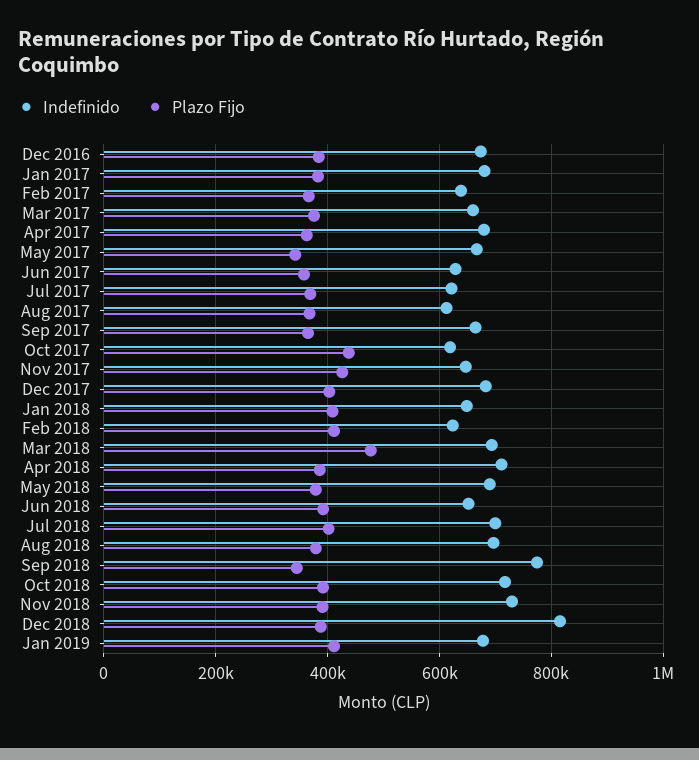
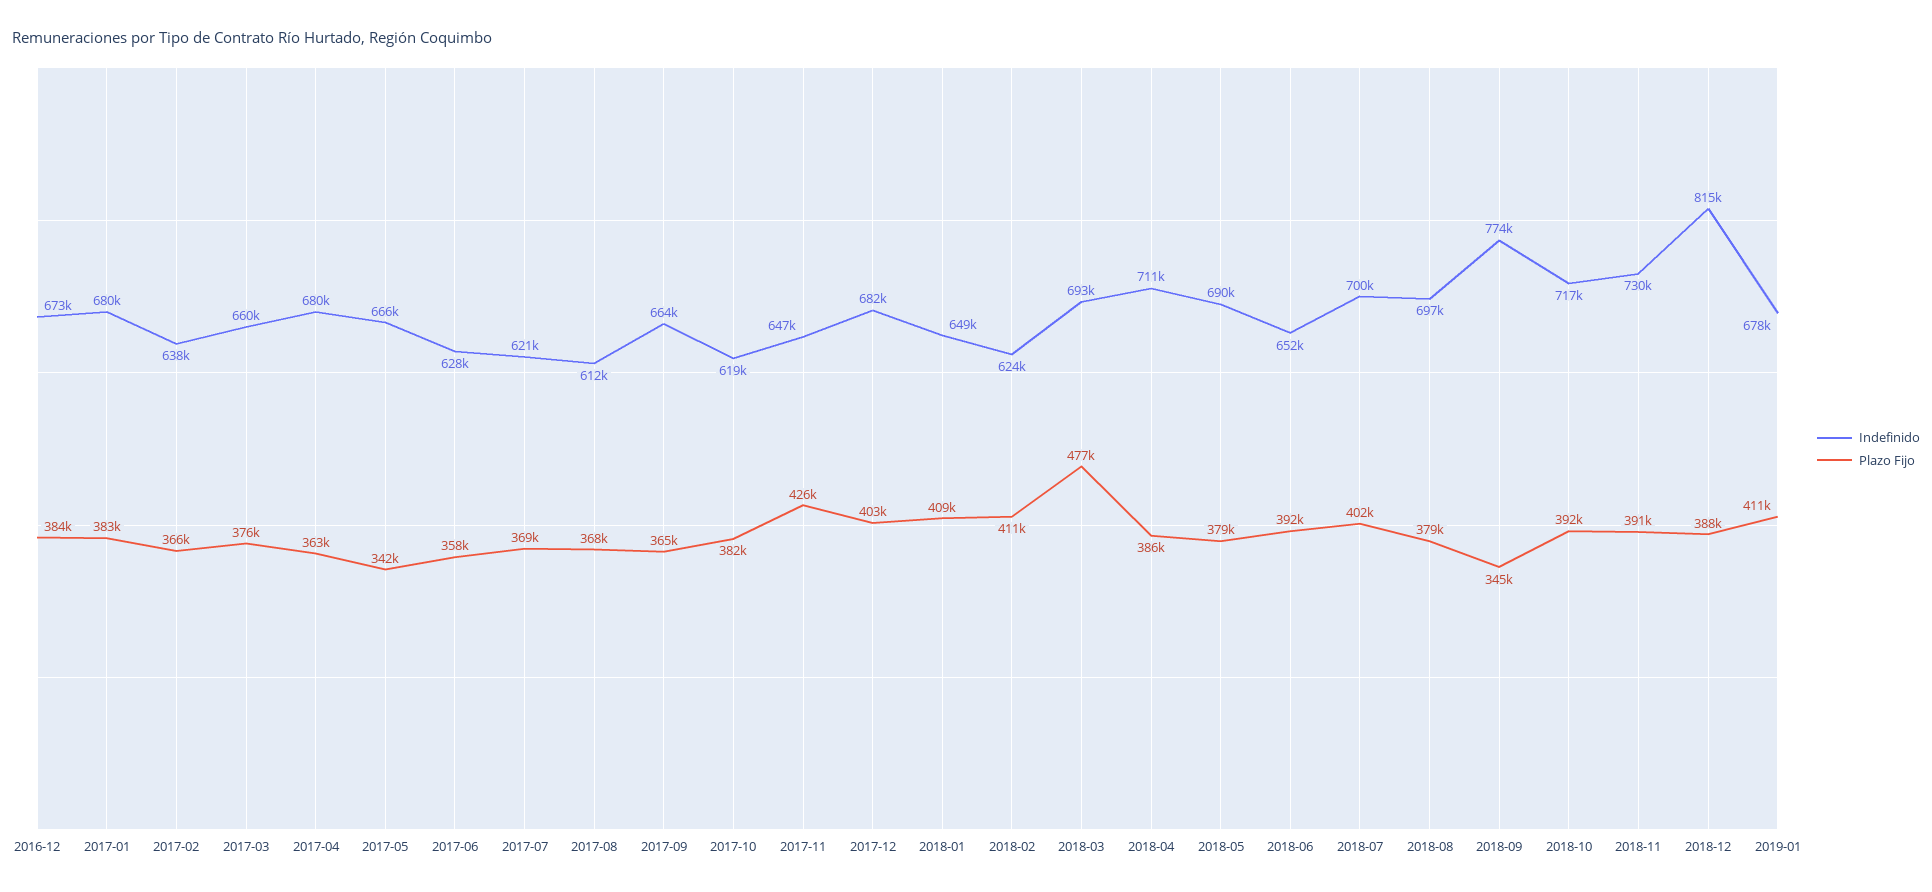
  {
    "Indefinido": {
      "Dec 2016": 673000,
      "Jan 2017": 680000,
      "Feb 2017": 638000,
      "Mar 2017": 660000,
      "Apr 2017": 680000,
      "May 2017": 666000,
      "Jun 2017": 628000,
      "Jul 2017": 621000,
      "Aug 2017": 612000,
      "Sep 2017": 664000,
      "Oct 2017": 619000,
      "Nov 2017": 647000,
      "Dec 2017": 682000,
      "Jan 2018": 649000,
      "Feb 2018": 624000,
      "Mar 2018": 693000,
      "Apr 2018": 711000,
      "May 2018": 690000,
      "Jun 2018": 652000,
      "Jul 2018": 700000,
      "Aug 2018": 697000,
      "Sep 2018": 774000,
      "Oct 2018": 717000,
      "Nov 2018": 730000,
      "Dec 2018": 815000,
      "Jan 2019": 678000
    },
    "Plazo Fijo": {
      "Dec 2016": 384000,
      "Jan 2017": 383000,
      "Feb 2017": 366000,
      "Mar 2017": 376000,
      "Apr 2017": 363000,
      "May 2017": 342000,
      "Jun 2017": 358000,
      "Jul 2017": 369000,
      "Aug 2017": 368000,
      "Sep 2017": 365000,
-     "Oct 2017": 440000,
+     "Oct 2017": 382000,
      "Nov 2017": 426000,
      "Dec 2017": 403000,
      "Jan 2018": 409000,
      "Feb 2018": 411000,
      "Mar 2018": 477000,
      "Apr 2018": 386000,
      "May 2018": 379000,
      "Jun 2018": 392000,
      "Jul 2018": 402000,
      "Aug 2018": 379000,
      "Sep 2018": 345000,
      "Oct 2018": 392000,
      "Nov 2018": 391000,
      "Dec 2018": 388000,
      "Jan 2019": 411000
    }
  }

